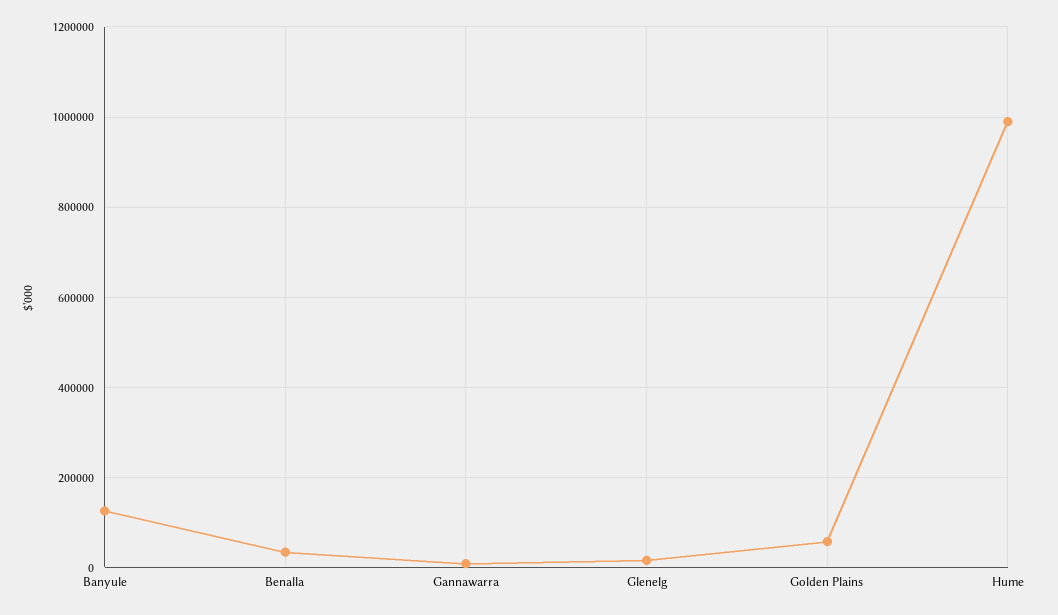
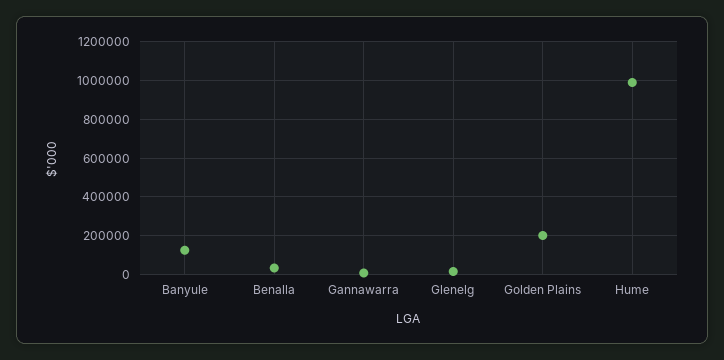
  {
    "Banyule": 120000,
    "Benalla": 40000,
    "Gannawarra": 0,
    "Glenelg": 20000,
-   "Golden Plains": 60000,
+   "Golden Plains": 200000,
    "Hume": 980000
  }

